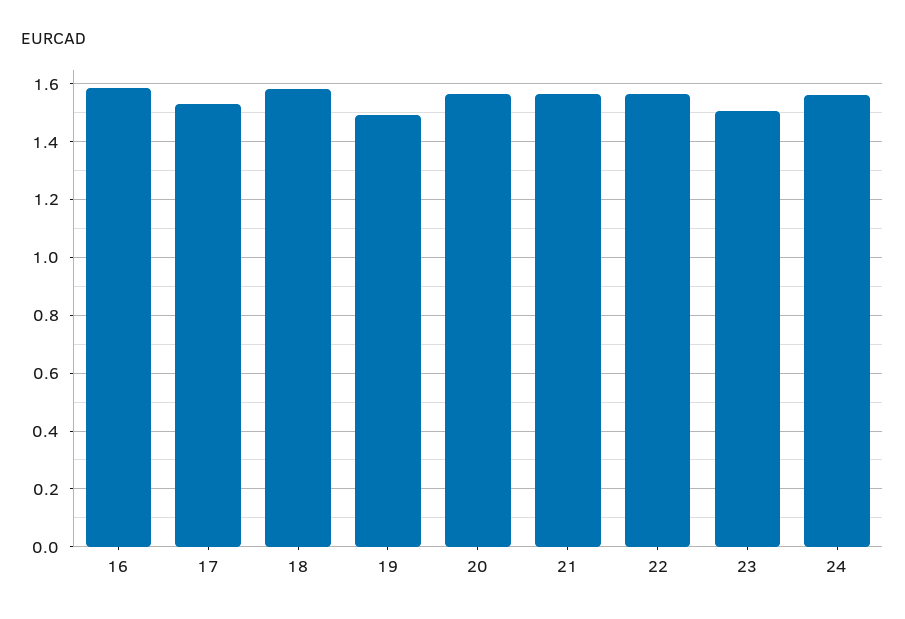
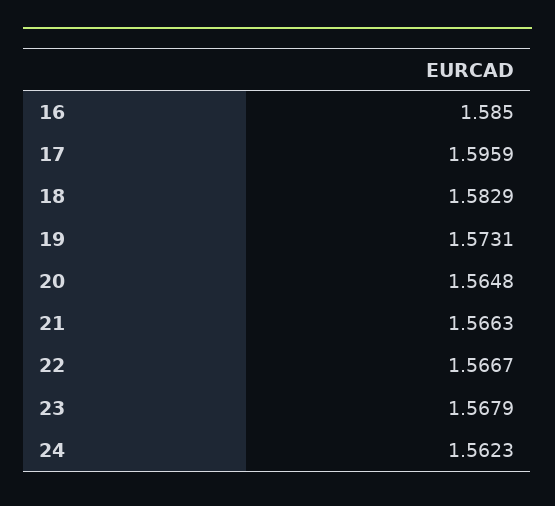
  {
    "16": 1.585,
-   "17": 1.525,
+   "17": 1.5959,
    "18": 1.5829,
-   "19": 1.5,
+   "19": 1.5731,
    "20": 1.5648,
    "21": 1.5663,
    "22": 1.5667,
-   "23": 1.5,
+   "23": 1.5679,
    "24": 1.5623
  }

